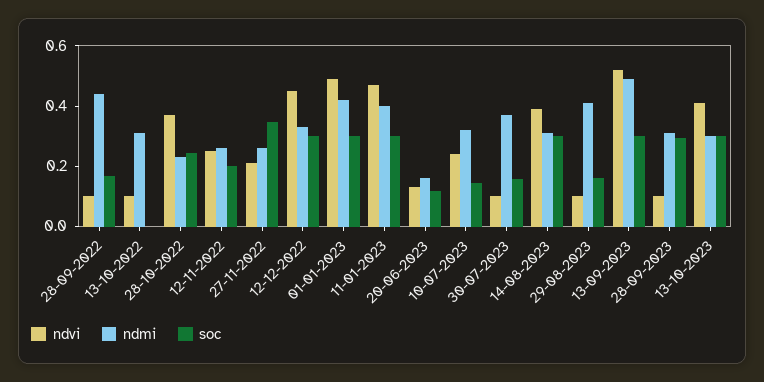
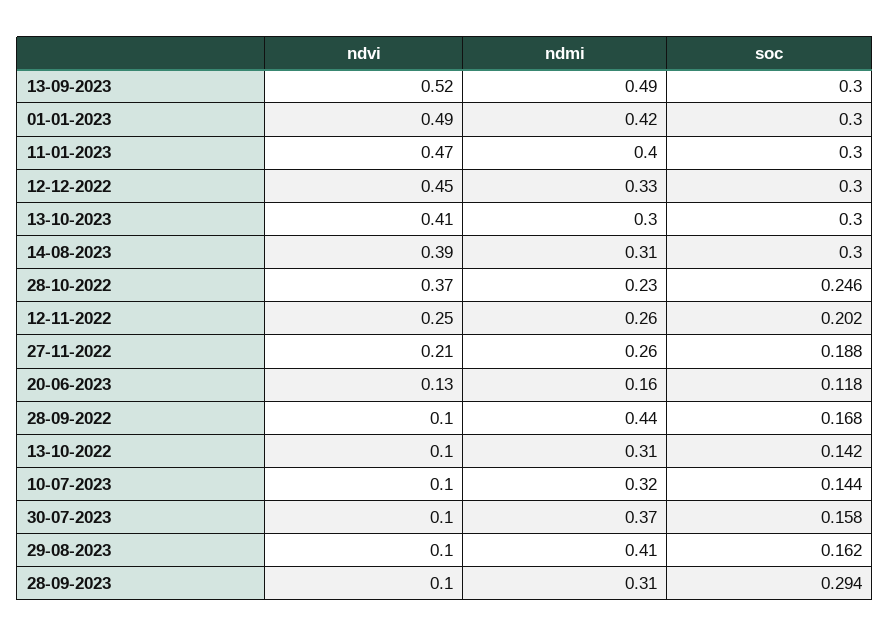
  {
    "ndvi": {
      "28-09-2022": 0.1,
      "13-10-2022": 0.1,
      "28-10-2022": 0.37,
      "12-11-2022": 0.25,
      "27-11-2022": 0.21,
      "12-12-2022": 0.45,
      "01-01-2023": 0.49,
      "11-01-2023": 0.47,
      "20-06-2023": 0.13,
-     "10-07-2023": 0.25,
+     "10-07-2023": 0.1,
      "30-07-2023": 0.1,
      "14-08-2023": 0.39,
      "29-08-2023": 0.1,
      "13-09-2023": 0.52,
      "28-09-2023": 0.1,
      "13-10-2023": 0.41
    },
    "ndmi": {
      "28-09-2022": 0.44,
      "13-10-2022": 0.31,
      "28-10-2022": 0.23,
      "12-11-2022": 0.26,
      "27-11-2022": 0.26,
      "12-12-2022": 0.33,
      "01-01-2023": 0.42,
      "11-01-2023": 0.4,
      "20-06-2023": 0.16,
      "10-07-2023": 0.32,
      "30-07-2023": 0.37,
      "14-08-2023": 0.31,
      "29-08-2023": 0.41,
      "13-09-2023": 0.49,
      "28-09-2023": 0.31,
      "13-10-2023": 0.3
    },
    "soc": {
      "28-09-2022": 0.168,
-     "13-10-2022": 0,
+     "13-10-2022": 0.142,
      "28-10-2022": 0.246,
      "12-11-2022": 0.202,
-     "27-11-2022": 0.35,
+     "27-11-2022": 0.188,
      "12-12-2022": 0.3,
      "01-01-2023": 0.3,
      "11-01-2023": 0.3,
      "20-06-2023": 0.118,
      "10-07-2023": 0.144,
      "30-07-2023": 0.158,
      "14-08-2023": 0.3,
      "29-08-2023": 0.162,
      "13-09-2023": 0.3,
      "28-09-2023": 0.294,
      "13-10-2023": 0.3
    }
  }

